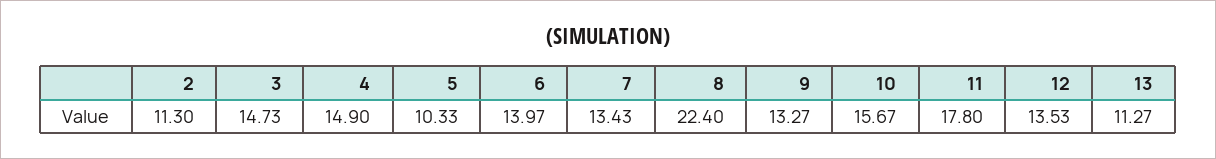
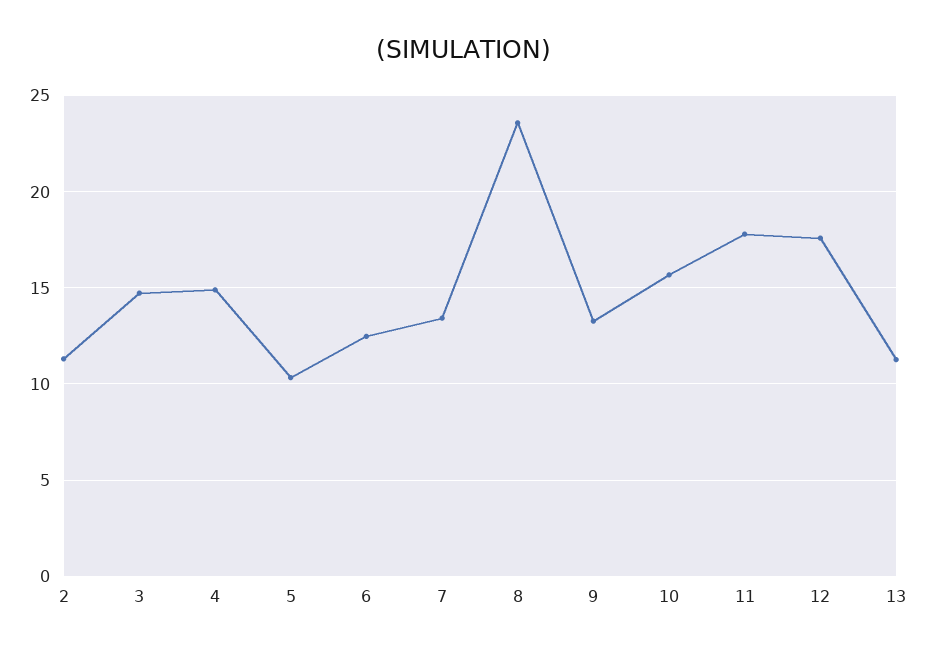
  {
    "2": 11.3,
    "3": 14.73,
    "4": 14.9,
    "5": 10.33,
-   "6": 13.97,
+   "6": 12.5,
    "7": 13.43,
-   "8": 22.4,
+   "8": 23.5,
    "9": 13.27,
    "10": 15.67,
    "11": 17.8,
-   "12": 13.53,
+   "12": 17.5,
    "13": 11.27
  }

